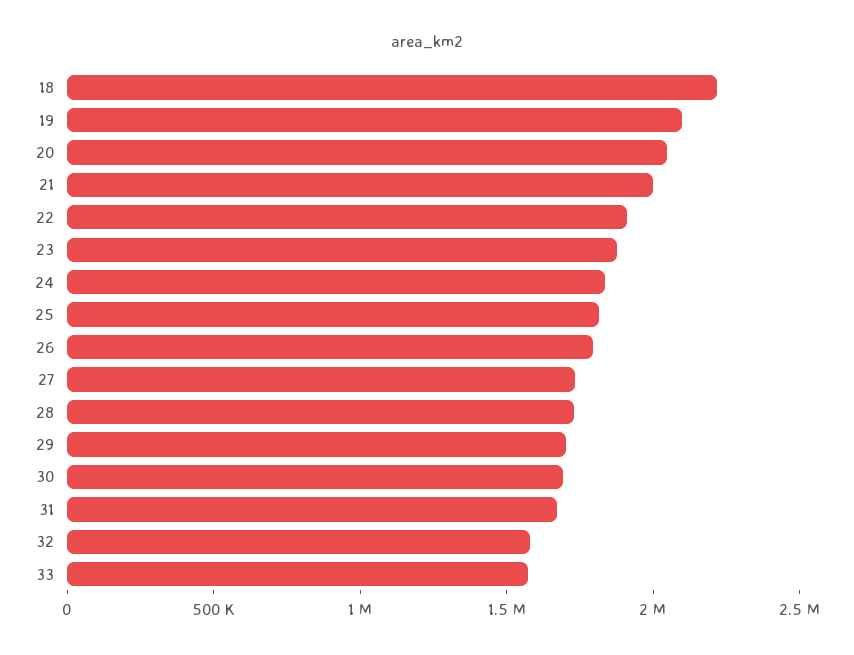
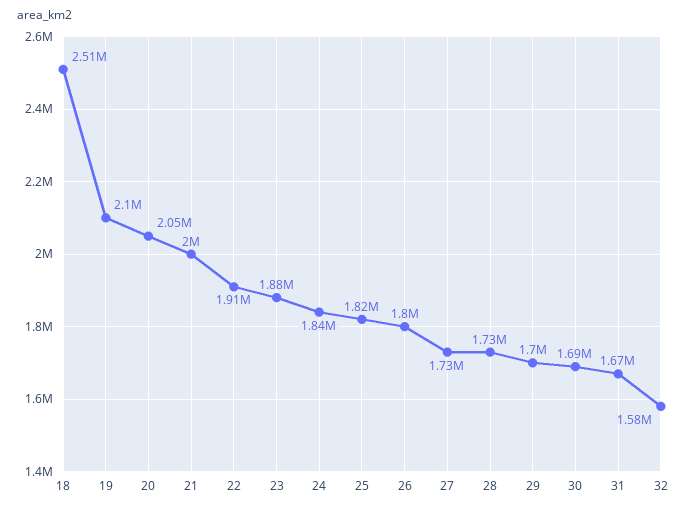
  {
-   "18": 2200000,
+   "18": 2510000,
    "19": 2100000,
    "20": 2050000,
    "21": 2000000,
    "22": 1910000,
    "23": 1880000,
    "24": 1840000,
    "25": 1820000,
    "26": 1800000,
    "27": 1730000,
    "28": 1730000,
    "29": 1700000,
    "30": 1690000,
    "31": 1670000,
-   "32": 1580000,
+   "32": 1580000
-   "33": 1600000
  }

